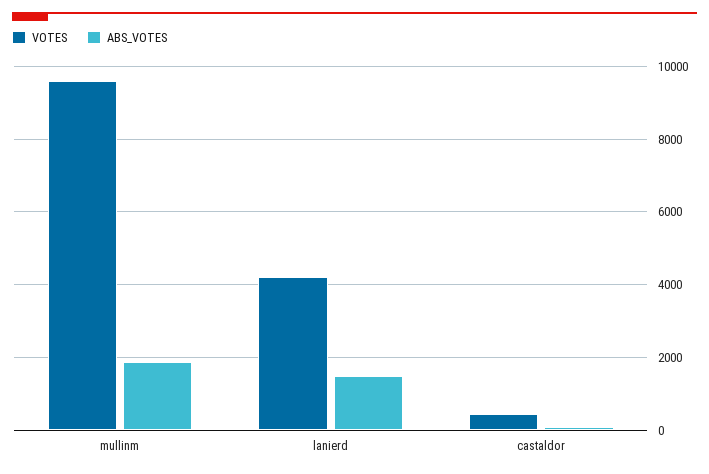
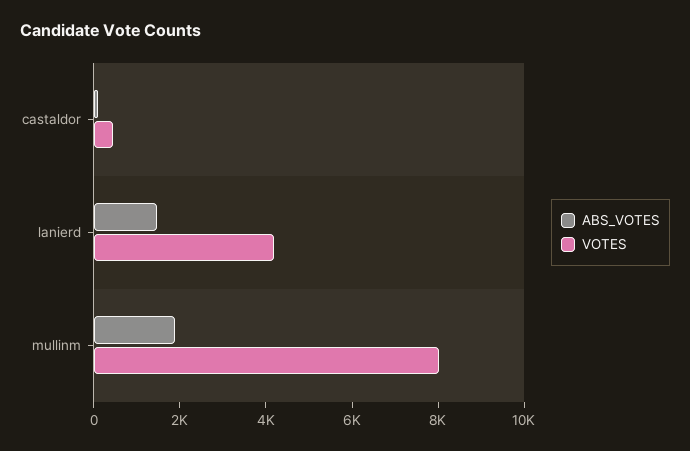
  {
    "VOTES": {
-     "mullinm": 9600,
+     "mullinm": 8000,
      "lanierd": 4200,
      "castaldor": 400
    },
    "ABS_VOTES": {
      "mullinm": 1800,
      "lanierd": 1400,
      "castaldor": 0
    }
  }

